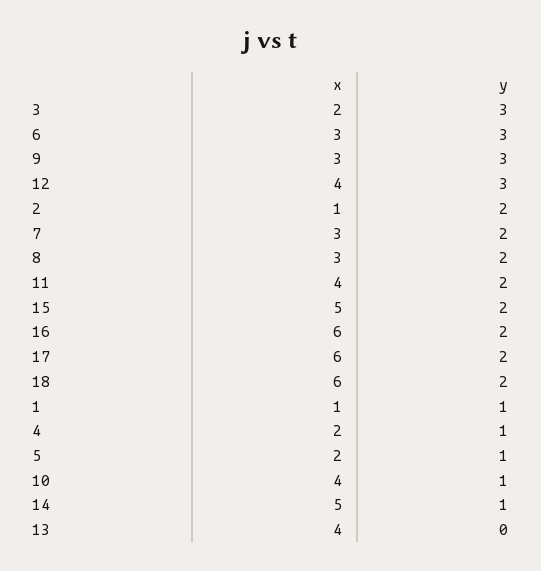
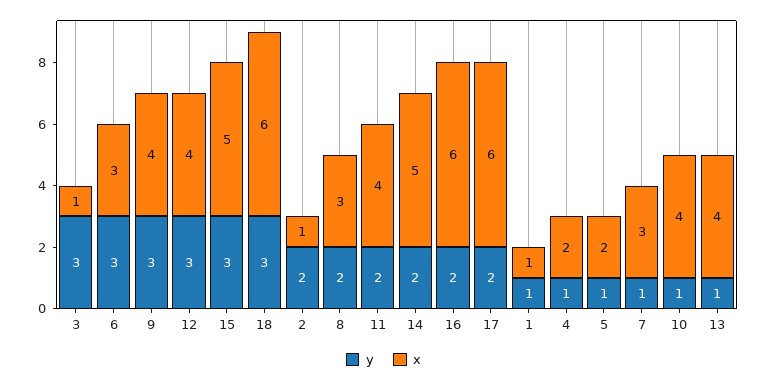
  {
    "x": {
-     "3": 2,
+     "3": 1,
      "6": 3,
-     "9": 3,
+     "9": 4,
      "12": 4,
      "2": 1,
      "7": 3,
      "8": 3,
      "11": 4,
      "15": 5,
      "16": 6,
      "17": 6,
      "18": 6,
      "1": 1,
      "4": 2,
      "5": 2,
      "10": 4,
      "14": 5,
      "13": 4
    },
    "y": {
      "3": 3,
      "6": 3,
      "9": 3,
      "12": 3,
      "2": 2,
-     "7": 2,
+     "7": 1,
      "8": 2,
      "11": 2,
-     "15": 2,
+     "15": 3,
      "16": 2,
      "17": 2,
-     "18": 2,
+     "18": 3,
      "1": 1,
      "4": 1,
      "5": 1,
      "10": 1,
-     "14": 1,
+     "14": 2,
-     "13": 0
+     "13": 1
    }
  }

